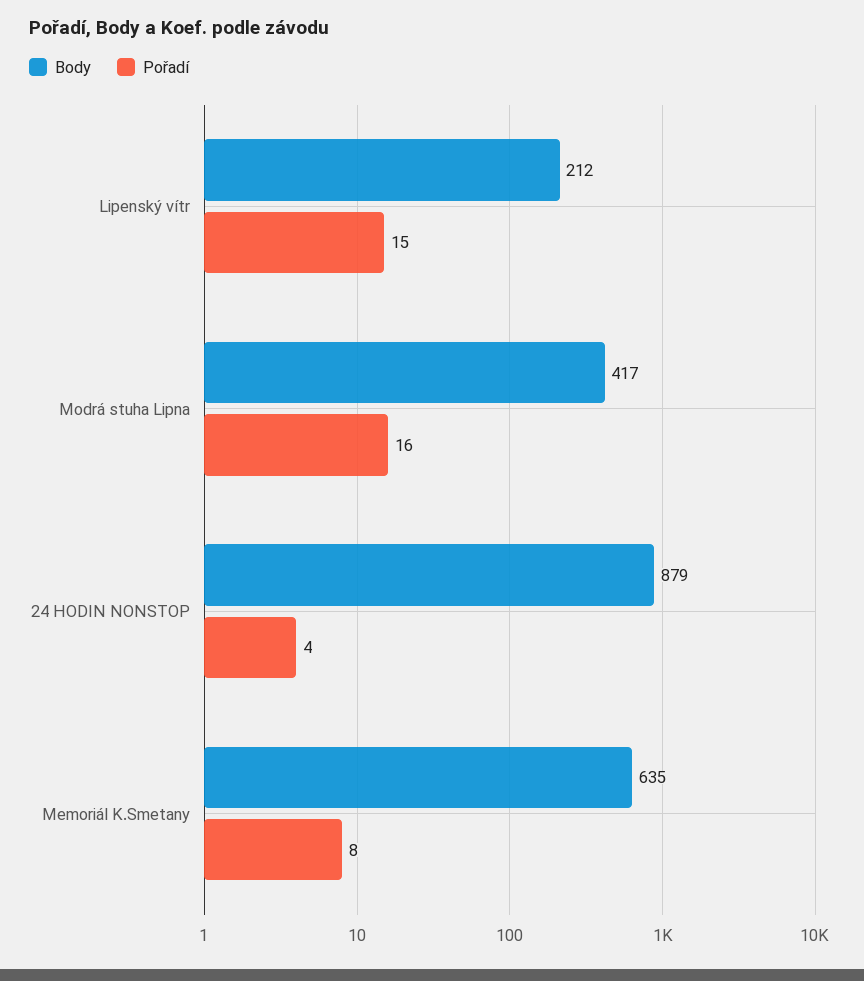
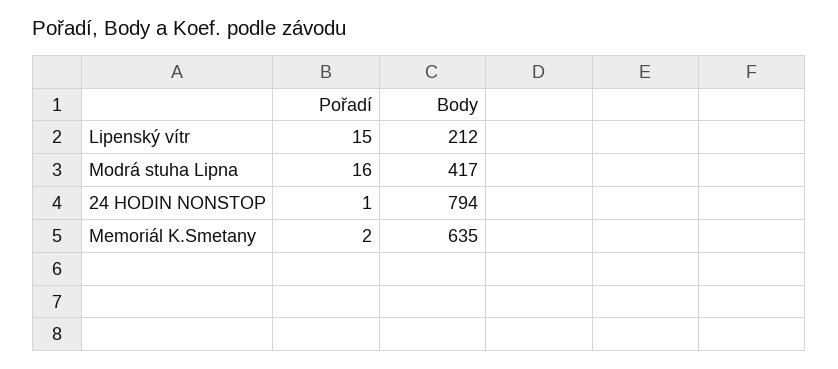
  {
    "Body": {
      "Lipenský vítr": 212,
      "Modrá stuha Lipna": 417,
-     "24 HODIN NONSTOP": 879,
+     "24 HODIN NONSTOP": 794,
      "Memoriál K.Smetany": 635
    },
    "Pořadí": {
      "Lipenský vítr": 15,
      "Modrá stuha Lipna": 16,
-     "24 HODIN NONSTOP": 4,
+     "24 HODIN NONSTOP": 1,
-     "Memoriál K.Smetany": 8
+     "Memoriál K.Smetany": 2
    }
  }

